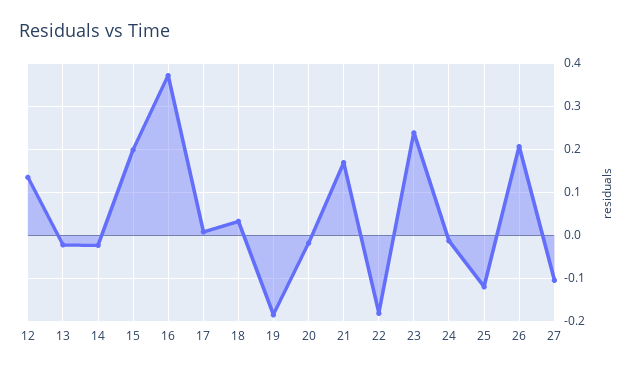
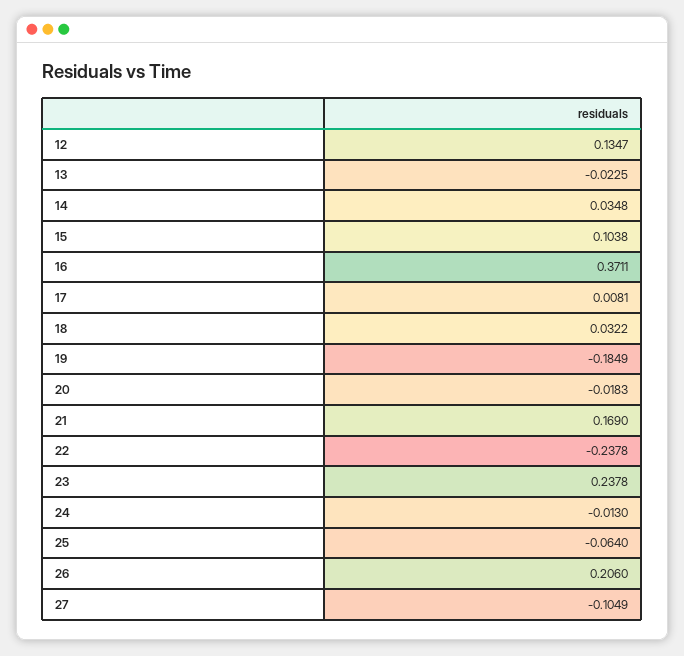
  {
    "12": 0.1347,
    "13": -0.0225,
-   "14": -0.02,
+   "14": 0.0348,
-   "15": 0.2,
+   "15": 0.1038,
    "16": 0.3711,
    "17": 0.0081,
    "18": 0.0322,
    "19": -0.1849,
    "20": -0.0183,
    "21": 0.169,
-   "22": -0.18,
+   "22": -0.2378,
    "23": 0.2378,
    "24": -0.013,
-   "25": -0.12,
+   "25": -0.064,
    "26": 0.206,
    "27": -0.1049
  }

